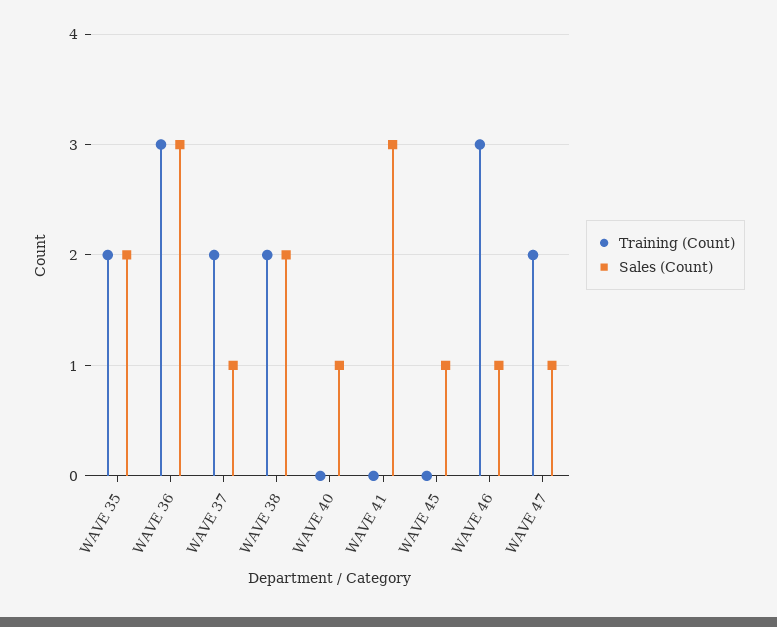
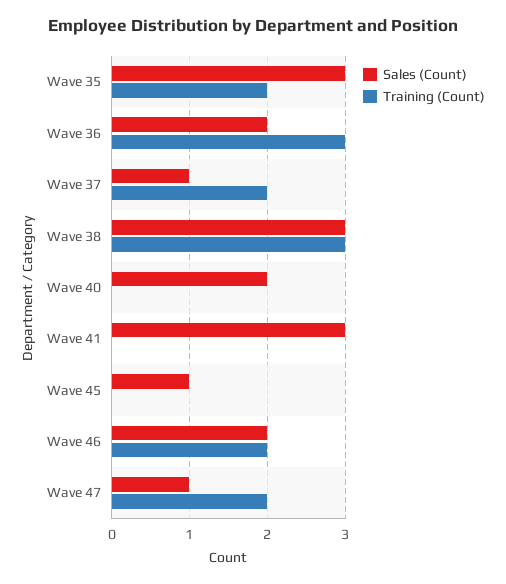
  {
    "Training (Count)": {
      "WAVE 35": 2,
      "WAVE 36": 3,
      "WAVE 37": 2,
-     "WAVE 38": 2,
+     "WAVE 38": 3,
      "WAVE 40": 0,
      "WAVE 41": 0,
      "WAVE 45": 0,
-     "WAVE 46": 3,
+     "WAVE 46": 2,
      "WAVE 47": 2
    },
    "Sales (Count)": {
-     "WAVE 35": 2,
+     "WAVE 35": 3,
-     "WAVE 36": 3,
+     "WAVE 36": 2,
      "WAVE 37": 1,
-     "WAVE 38": 2,
+     "WAVE 38": 3,
-     "WAVE 40": 1,
+     "WAVE 40": 2,
      "WAVE 41": 3,
      "WAVE 45": 1,
-     "WAVE 46": 1,
+     "WAVE 46": 2,
      "WAVE 47": 1
    }
  }

